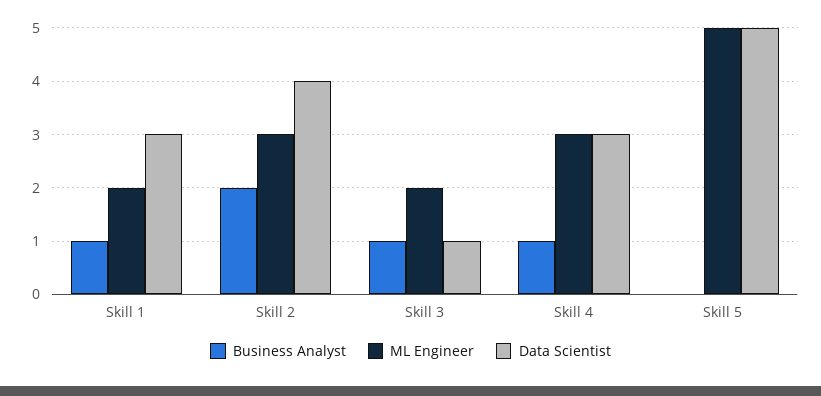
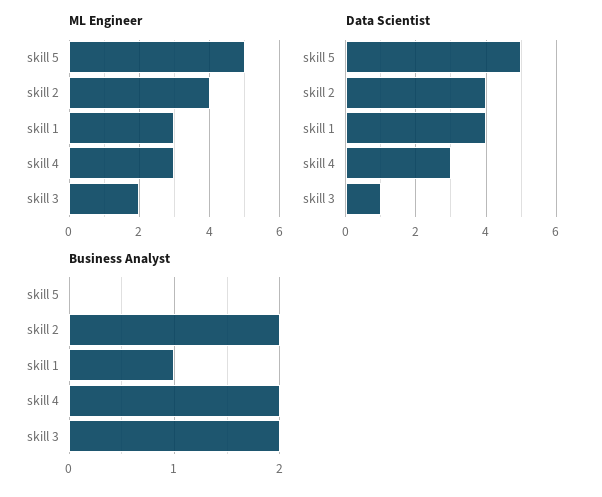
  {
    "Business Analyst": {
      "Skill 1": 1,
      "Skill 2": 2,
-     "Skill 3": 1,
+     "Skill 3": 2,
-     "Skill 4": 1,
+     "Skill 4": 2,
      "Skill 5": 0
    },
    "ML Engineer": {
-     "Skill 1": 2,
+     "Skill 1": 3,
-     "Skill 2": 3,
+     "Skill 2": 4,
      "Skill 3": 2,
      "Skill 4": 3,
      "Skill 5": 5
    },
    "Data Scientist": {
-     "Skill 1": 3,
+     "Skill 1": 4,
      "Skill 2": 4,
      "Skill 3": 1,
      "Skill 4": 3,
      "Skill 5": 5
    }
  }

